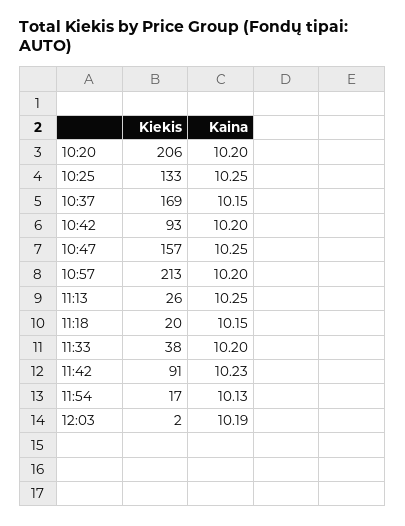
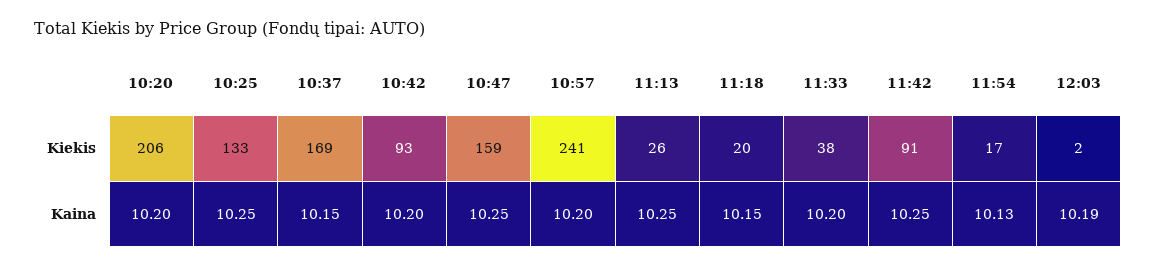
  {
    "Kiekis": {
      "10:20": 206,
      "10:25": 133,
      "10:37": 169,
      "10:42": 93,
-     "10:47": 157,
+     "10:47": 159,
-     "10:57": 213,
+     "10:57": 241,
      "11:13": 26,
      "11:18": 20,
      "11:33": 38,
      "11:42": 91,
      "11:54": 17,
      "12:03": 2
    },
    "Kaina": {
      "10:20": 10.2,
      "10:25": 10.25,
      "10:37": 10.15,
      "10:42": 10.2,
      "10:47": 10.25,
      "10:57": 10.2,
      "11:13": 10.25,
      "11:18": 10.15,
      "11:33": 10.2,
-     "11:42": 10.23,
+     "11:42": 10.25,
      "11:54": 10.13,
      "12:03": 10.19
    }
  }

